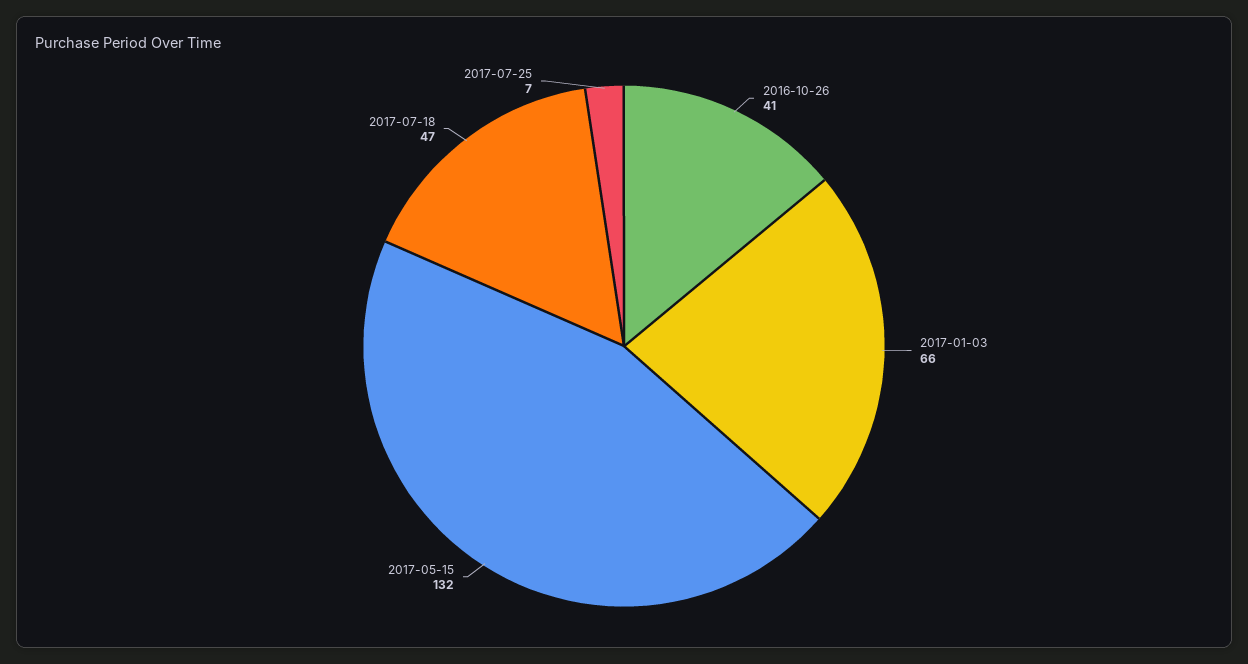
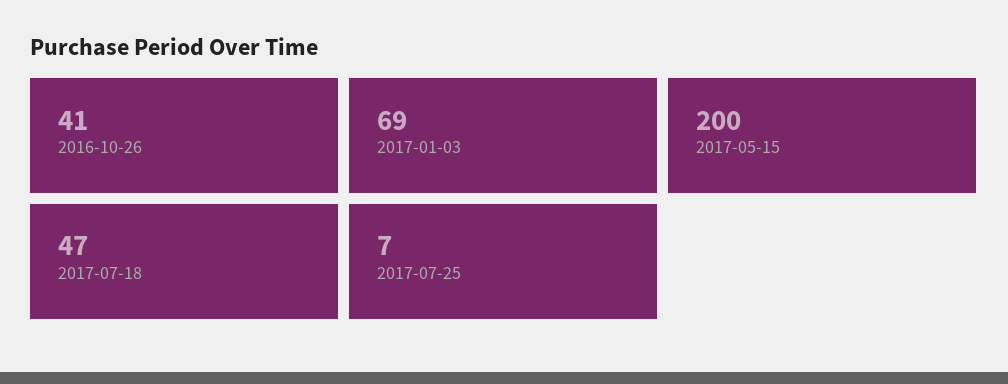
  {
    "2016-10-26": 41,
-   "2017-01-03": 66,
+   "2017-01-03": 69,
-   "2017-05-15": 132,
+   "2017-05-15": 200,
    "2017-07-18": 47,
    "2017-07-25": 7
  }

